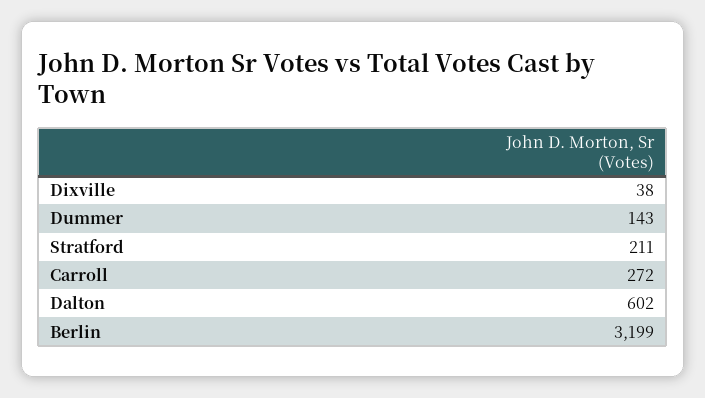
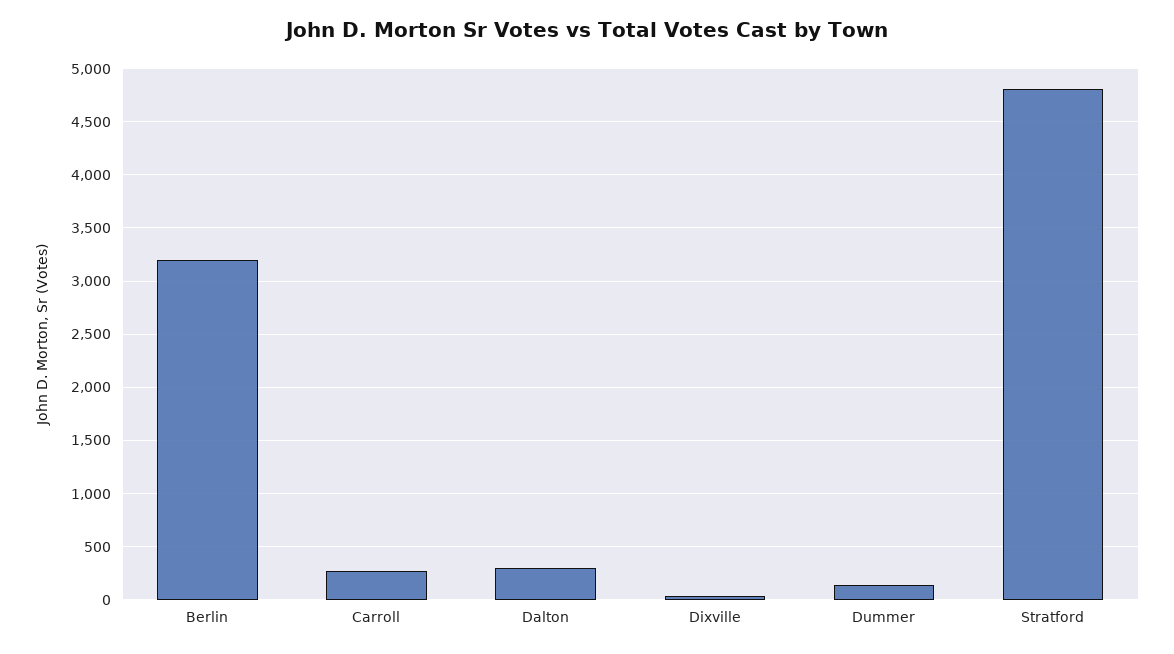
  {
    "Dixville": 38,
    "Dummer": 143,
-   "Stratford": 211,
+   "Stratford": 4800,
    "Carroll": 272,
-   "Dalton": 602,
+   "Dalton": 300,
    "Berlin": 3199
  }

